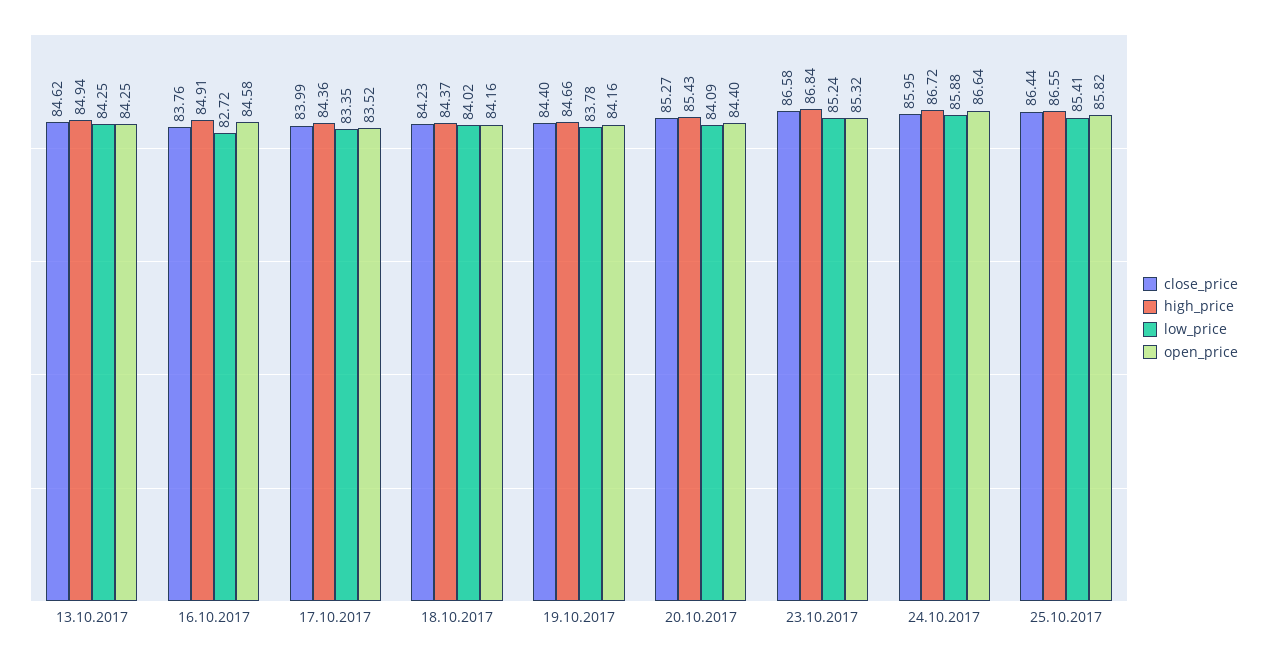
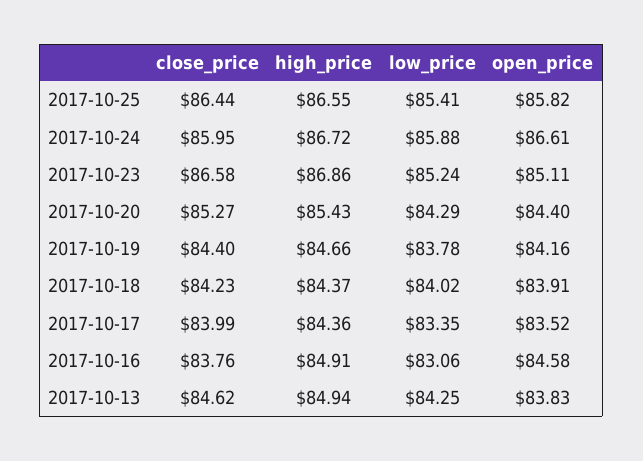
  {
    "close_price": {
      "13.10.2017": 84.62,
      "16.10.2017": 83.76,
      "17.10.2017": 83.99,
      "18.10.2017": 84.23,
      "19.10.2017": 84.4,
      "20.10.2017": 85.27,
      "23.10.2017": 86.58,
      "24.10.2017": 85.95,
      "25.10.2017": 86.44
    },
    "high_price": {
      "13.10.2017": 84.94,
      "16.10.2017": 84.91,
      "17.10.2017": 84.36,
      "18.10.2017": 84.37,
      "19.10.2017": 84.66,
      "20.10.2017": 85.43,
-     "23.10.2017": 86.84,
+     "23.10.2017": 86.86,
      "24.10.2017": 86.72,
      "25.10.2017": 86.55
    },
    "low_price": {
      "13.10.2017": 84.25,
-     "16.10.2017": 82.72,
+     "16.10.2017": 83.06,
      "17.10.2017": 83.35,
      "18.10.2017": 84.02,
      "19.10.2017": 83.78,
-     "20.10.2017": 84.09,
+     "20.10.2017": 84.29,
      "23.10.2017": 85.24,
      "24.10.2017": 85.88,
      "25.10.2017": 85.41
    },
    "open_price": {
-     "13.10.2017": 84.25,
+     "13.10.2017": 83.83,
      "16.10.2017": 84.58,
      "17.10.2017": 83.52,
-     "18.10.2017": 84.16,
+     "18.10.2017": 83.91,
      "19.10.2017": 84.16,
      "20.10.2017": 84.4,
-     "23.10.2017": 85.32,
+     "23.10.2017": 85.11,
-     "24.10.2017": 86.64,
+     "24.10.2017": 86.61,
      "25.10.2017": 85.82
    }
  }

